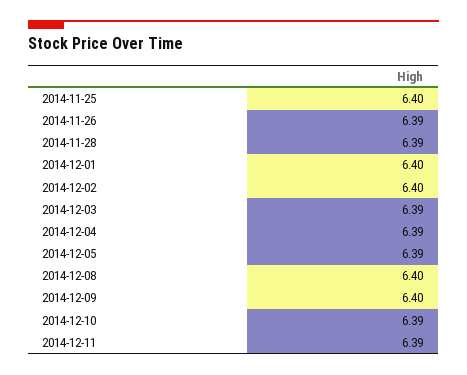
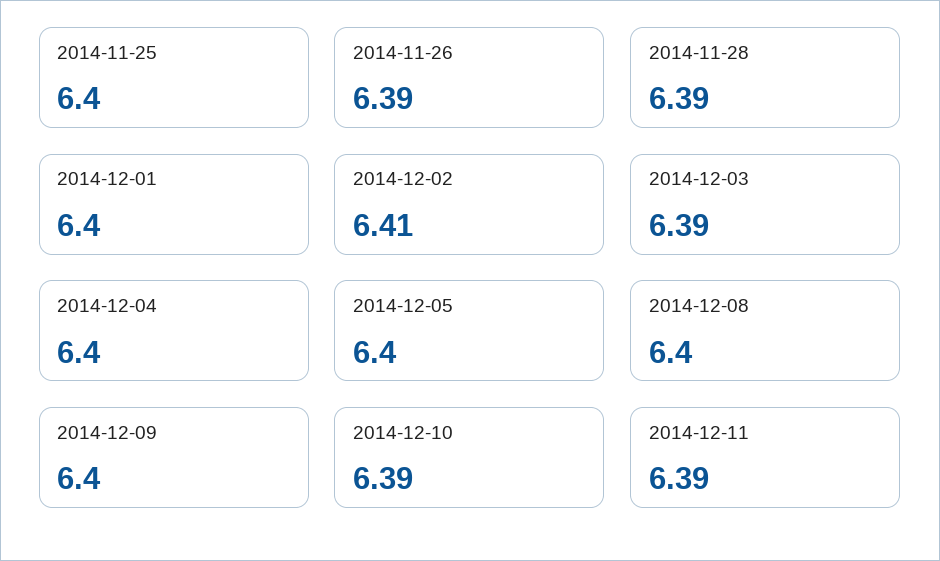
  {
    "2014-11-25": 6.4,
    "2014-11-26": 6.39,
    "2014-11-28": 6.39,
    "2014-12-01": 6.4,
-   "2014-12-02": 6.4,
+   "2014-12-02": 6.41,
    "2014-12-03": 6.39,
-   "2014-12-04": 6.39,
+   "2014-12-04": 6.4,
-   "2014-12-05": 6.39,
+   "2014-12-05": 6.4,
    "2014-12-08": 6.4,
    "2014-12-09": 6.4,
    "2014-12-10": 6.39,
    "2014-12-11": 6.39
  }

